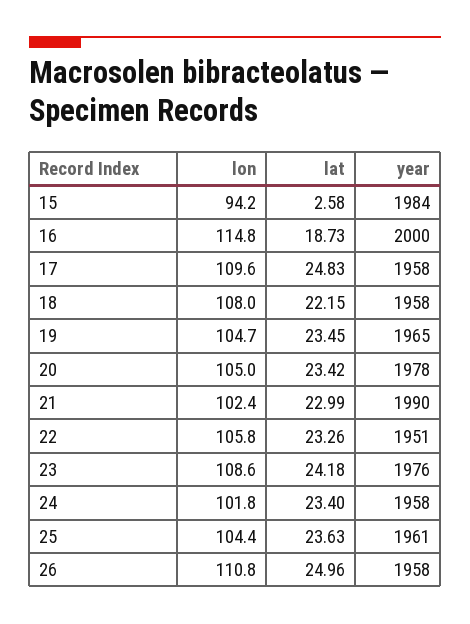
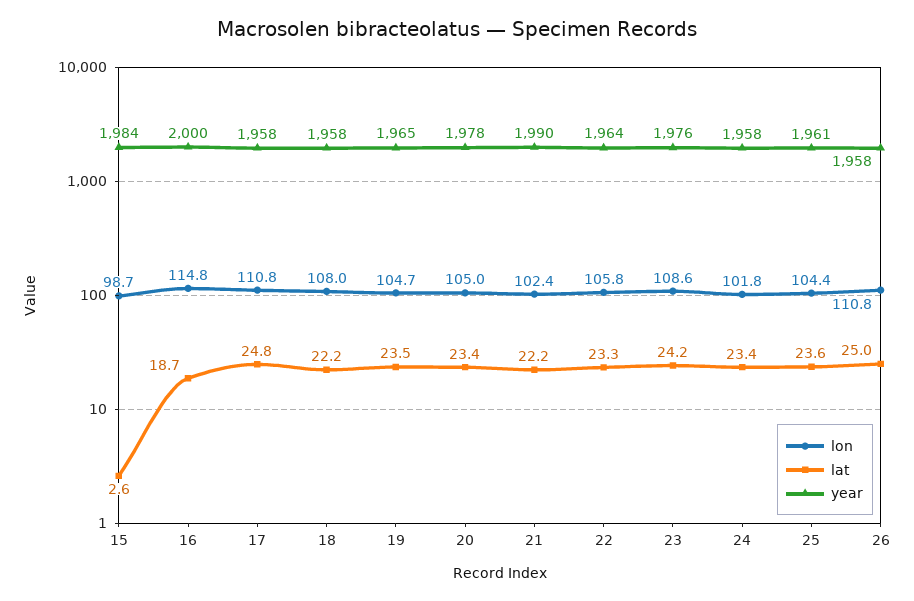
  {
    "lon": {
-     "15": 94.2,
+     "15": 98.7,
      "16": 114.8,
-     "17": 109.6,
+     "17": 110.8,
      "18": 108,
      "19": 104.7,
      "20": 105,
      "21": 102.4,
      "22": 105.8,
      "23": 108.6,
      "24": 101.8,
      "25": 104.4,
      "26": 110.8
    },
    "lat": {
      "15": 2.58,
      "16": 18.73,
      "17": 24.83,
      "18": 22.15,
      "19": 23.45,
      "20": 23.42,
-     "21": 22.99,
+     "21": 22.2,
      "22": 23.26,
      "23": 24.18,
      "24": 23.4,
      "25": 23.63,
      "26": 24.96
    },
    "year": {
      "15": 1984,
      "16": 2000,
      "17": 1958,
      "18": 1958,
      "19": 1965,
      "20": 1978,
      "21": 1990,
-     "22": 1951,
+     "22": 1964,
      "23": 1976,
      "24": 1958,
      "25": 1961,
      "26": 1958
    }
  }

